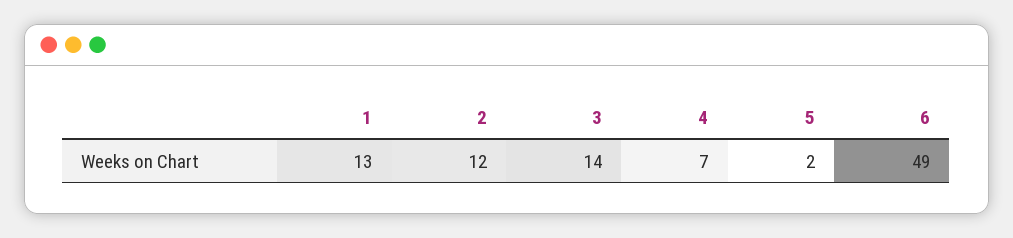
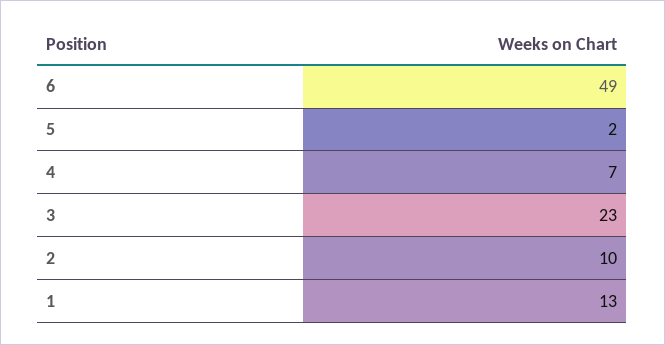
  {
    "1": 13,
-   "2": 12,
+   "2": 10,
-   "3": 14,
+   "3": 23,
    "4": 7,
    "5": 2,
    "6": 49
  }

